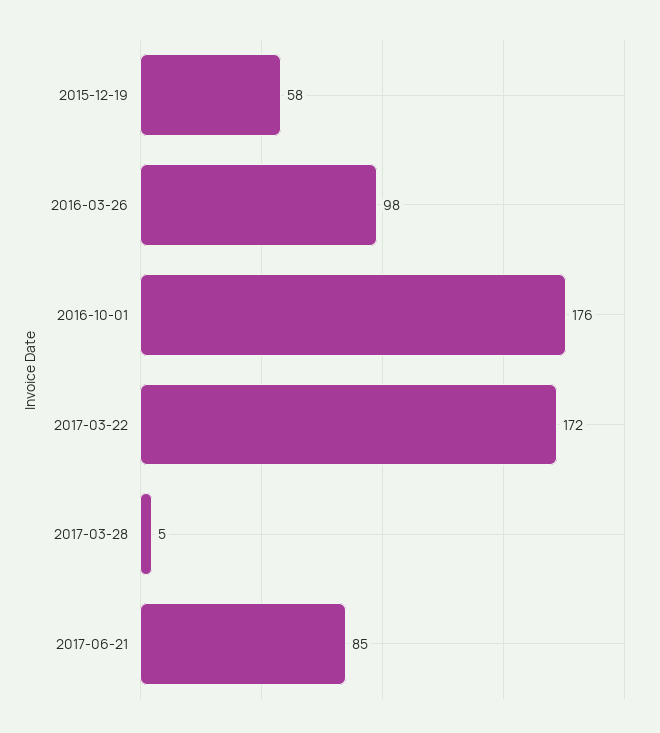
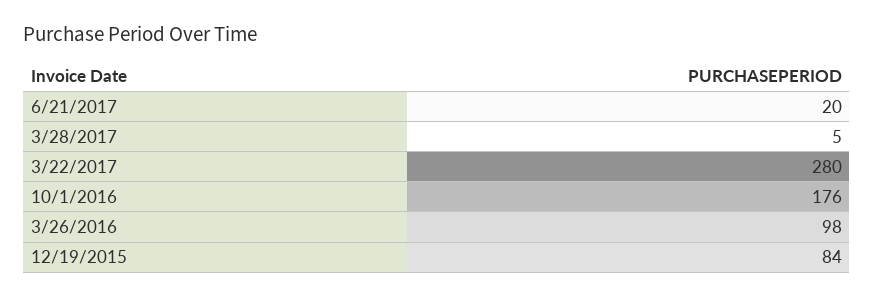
  {
-   "2015-12-19": 58,
+   "2015-12-19": 84,
    "2016-03-26": 98,
    "2016-10-01": 176,
-   "2017-03-22": 172,
+   "2017-03-22": 280,
    "2017-03-28": 5,
-   "2017-06-21": 85
+   "2017-06-21": 20
  }

